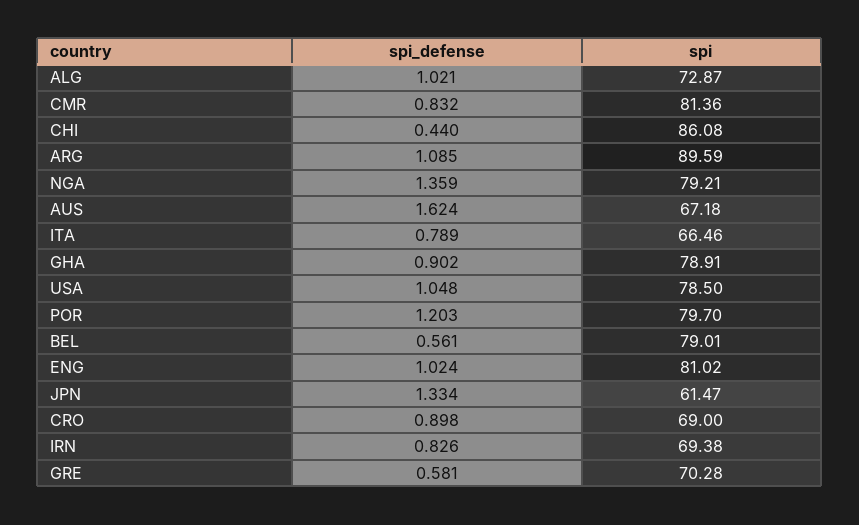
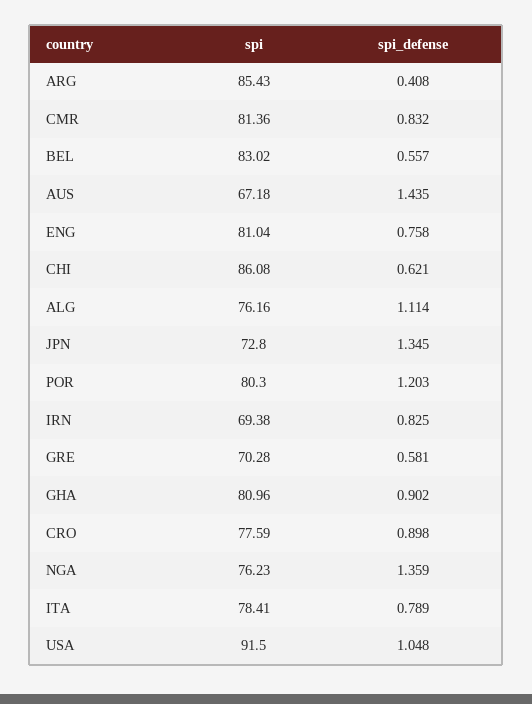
  {
    "spi_defense": {
-     "ALG": 1.021,
+     "ALG": 1.114,
      "CMR": 0.832,
-     "CHI": 0.44,
+     "CHI": 0.621,
-     "ARG": 1.085,
+     "ARG": 0.408,
      "NGA": 1.359,
-     "AUS": 1.624,
+     "AUS": 1.435,
      "ITA": 0.789,
      "GHA": 0.902,
      "USA": 1.048,
      "POR": 1.203,
-     "BEL": 0.561,
+     "BEL": 0.557,
-     "ENG": 1.024,
+     "ENG": 0.758,
-     "JPN": 1.334,
+     "JPN": 1.345,
      "CRO": 0.898,
-     "IRN": 0.826,
+     "IRN": 0.825,
      "GRE": 0.581
    },
    "spi": {
-     "ALG": 72.87,
+     "ALG": 76.16,
      "CMR": 81.36,
      "CHI": 86.08,
-     "ARG": 89.59,
+     "ARG": 85.43,
-     "NGA": 79.21,
+     "NGA": 76.23,
      "AUS": 67.18,
-     "ITA": 66.46,
+     "ITA": 78.41,
-     "GHA": 78.91,
+     "GHA": 80.96,
-     "USA": 78.5,
+     "USA": 91.5,
-     "POR": 79.7,
+     "POR": 80.3,
-     "BEL": 79.01,
+     "BEL": 83.02,
-     "ENG": 81.02,
+     "ENG": 81.04,
-     "JPN": 61.47,
+     "JPN": 72.8,
-     "CRO": 69,
+     "CRO": 77.59,
      "IRN": 69.38,
      "GRE": 70.28
    }
  }

